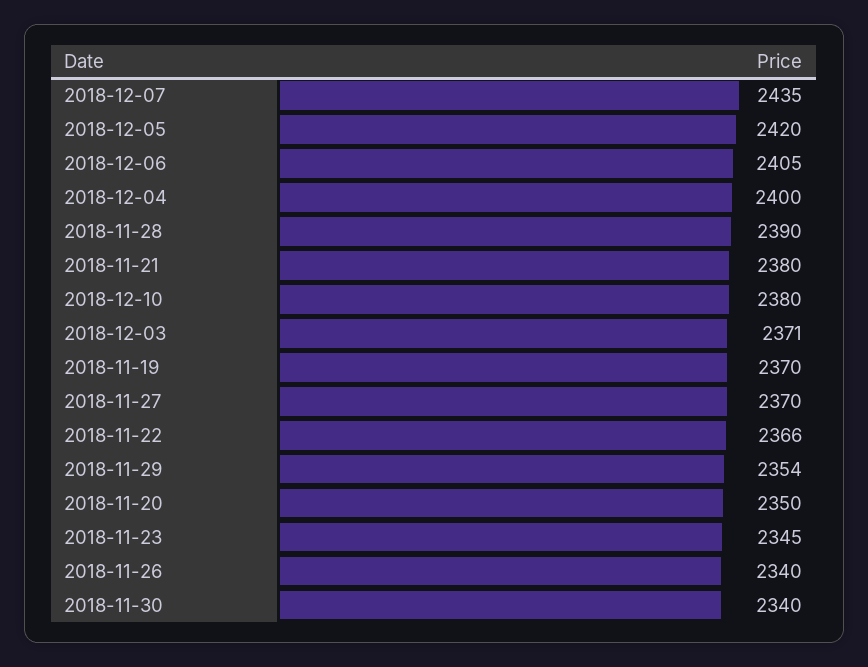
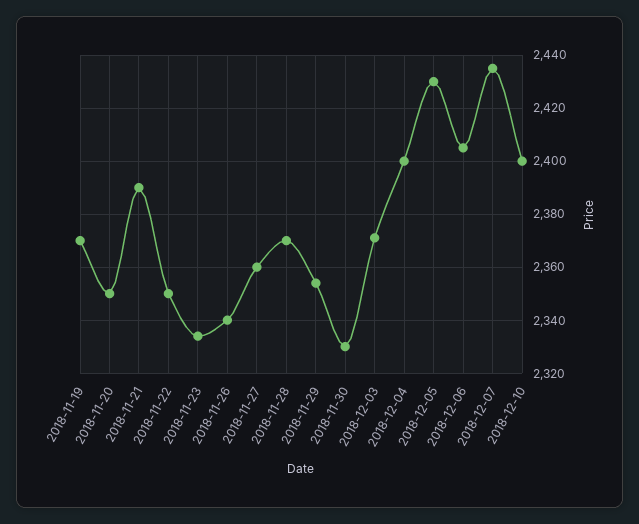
  {
    "2018-12-07": 2435,
-   "2018-12-05": 2420,
+   "2018-12-05": 2430,
    "2018-12-06": 2405,
    "2018-12-04": 2400,
-   "2018-11-28": 2390,
+   "2018-11-28": 2370,
-   "2018-11-21": 2380,
+   "2018-11-21": 2390,
-   "2018-12-10": 2380,
+   "2018-12-10": 2400,
    "2018-12-03": 2371,
    "2018-11-19": 2370,
-   "2018-11-27": 2370,
+   "2018-11-27": 2360,
-   "2018-11-22": 2366,
+   "2018-11-22": 2350,
    "2018-11-29": 2354,
    "2018-11-20": 2350,
-   "2018-11-23": 2345,
+   "2018-11-23": 2335,
    "2018-11-26": 2340,
-   "2018-11-30": 2340
+   "2018-11-30": 2330
  }

